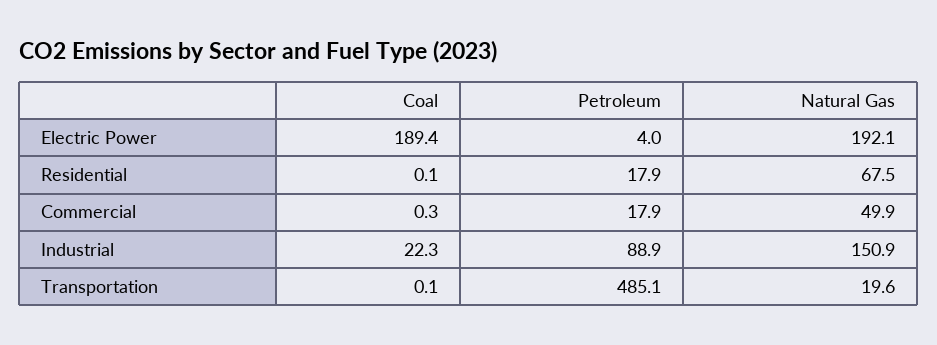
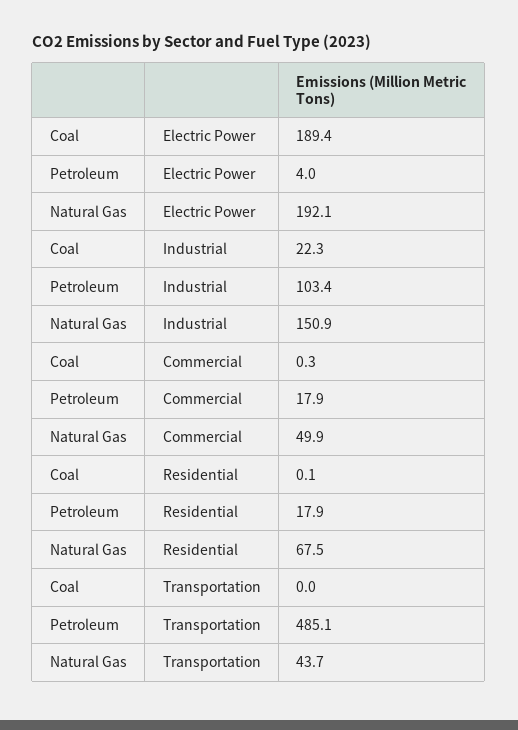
  {
    "Coal": {
      "Electric Power": 189.4,
      "Residential": 0.1,
      "Commercial": 0.3,
      "Industrial": 22.3,
-     "Transportation": 0.1
+     "Transportation": 0
    },
    "Petroleum": {
      "Electric Power": 4,
      "Residential": 17.9,
      "Commercial": 17.9,
-     "Industrial": 88.9,
+     "Industrial": 103.4,
      "Transportation": 485.1
    },
    "Natural Gas": {
      "Electric Power": 192.1,
      "Residential": 67.5,
      "Commercial": 49.9,
      "Industrial": 150.9,
-     "Transportation": 19.6
+     "Transportation": 43.7
    }
  }

